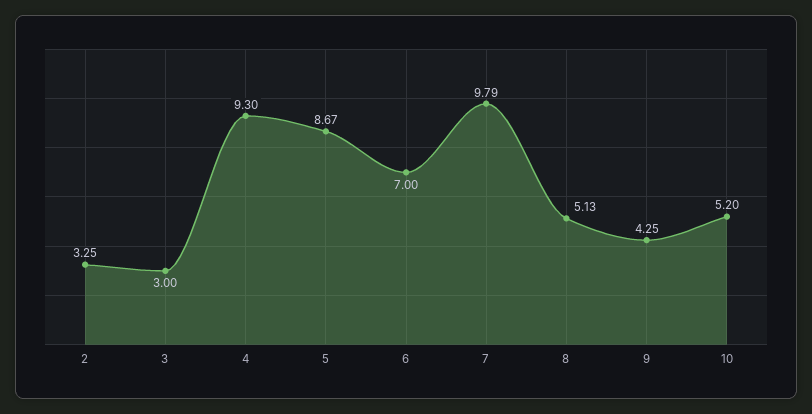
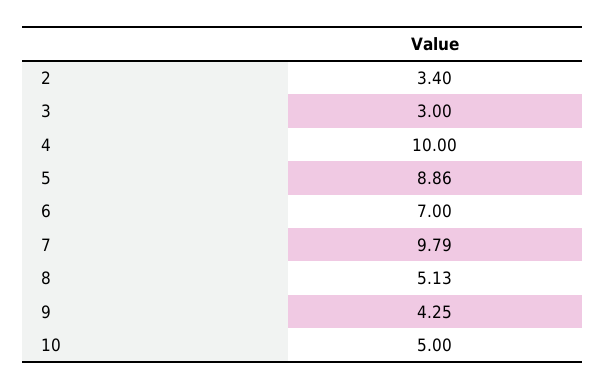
  {
-   "2": 3.25,
+   "2": 3.4,
    "3": 3,
-   "4": 9.3,
+   "4": 10,
-   "5": 8.67,
+   "5": 8.86,
    "6": 7,
    "7": 9.79,
    "8": 5.13,
    "9": 4.25,
-   "10": 5.2
+   "10": 5
  }

